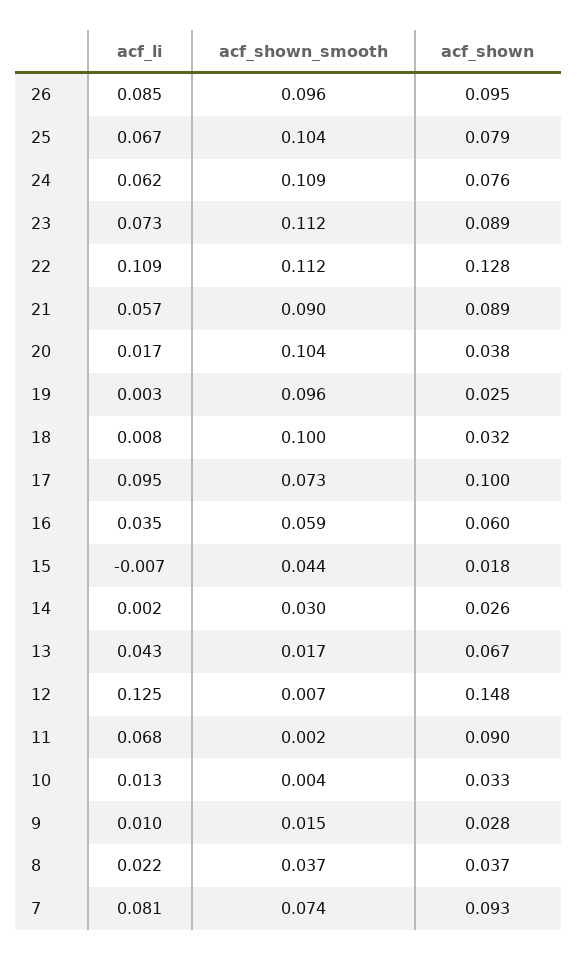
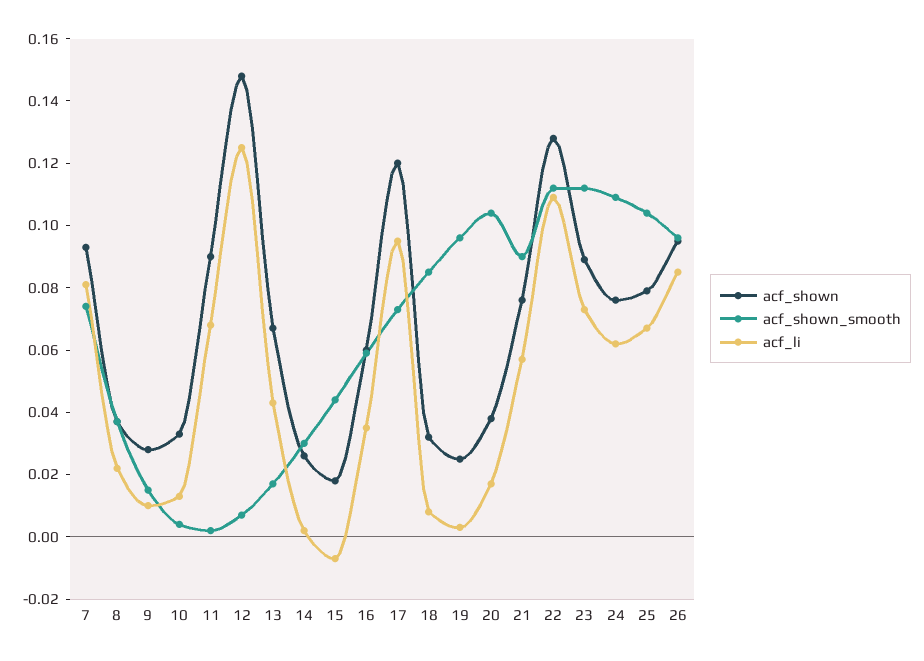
  {
    "acf_li": {
      "26": 0.085,
      "25": 0.067,
      "24": 0.062,
      "23": 0.073,
      "22": 0.109,
      "21": 0.057,
      "20": 0.017,
      "19": 0.003,
      "18": 0.008,
      "17": 0.095,
      "16": 0.035,
      "15": -0.007,
      "14": 0.002,
      "13": 0.043,
      "12": 0.125,
      "11": 0.068,
      "10": 0.013,
      "9": 0.01,
      "8": 0.022,
      "7": 0.081
    },
    "acf_shown_smooth": {
      "26": 0.096,
      "25": 0.104,
      "24": 0.109,
      "23": 0.112,
      "22": 0.112,
      "21": 0.09,
      "20": 0.104,
      "19": 0.096,
-     "18": 0.1,
+     "18": 0.085,
      "17": 0.073,
      "16": 0.059,
      "15": 0.044,
      "14": 0.03,
      "13": 0.017,
      "12": 0.007,
      "11": 0.002,
      "10": 0.004,
      "9": 0.015,
      "8": 0.037,
      "7": 0.074
    },
    "acf_shown": {
      "26": 0.095,
      "25": 0.079,
      "24": 0.076,
      "23": 0.089,
      "22": 0.128,
-     "21": 0.089,
+     "21": 0.075,
      "20": 0.038,
      "19": 0.025,
      "18": 0.032,
-     "17": 0.1,
+     "17": 0.12,
      "16": 0.06,
      "15": 0.018,
      "14": 0.026,
      "13": 0.067,
      "12": 0.148,
      "11": 0.09,
      "10": 0.033,
      "9": 0.028,
      "8": 0.037,
      "7": 0.093
    }
  }

